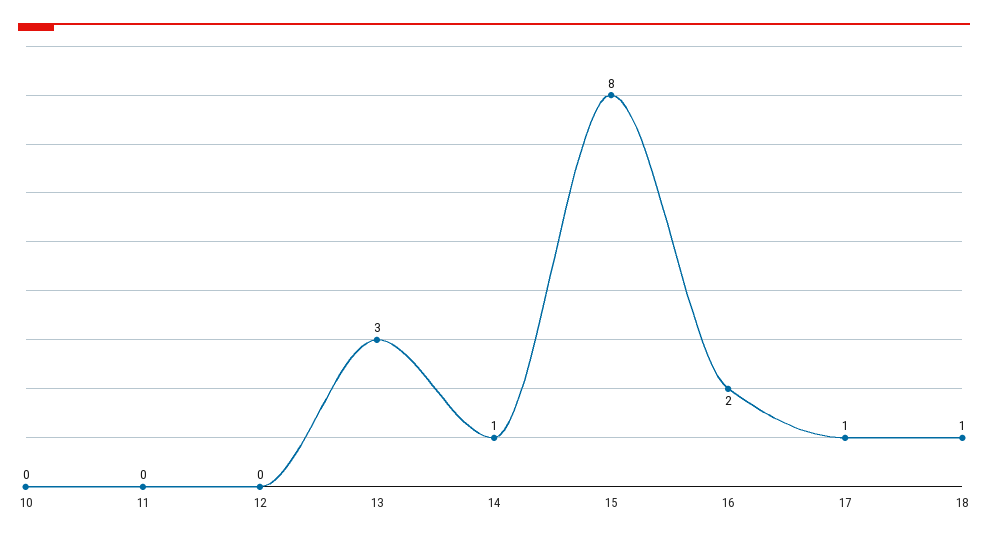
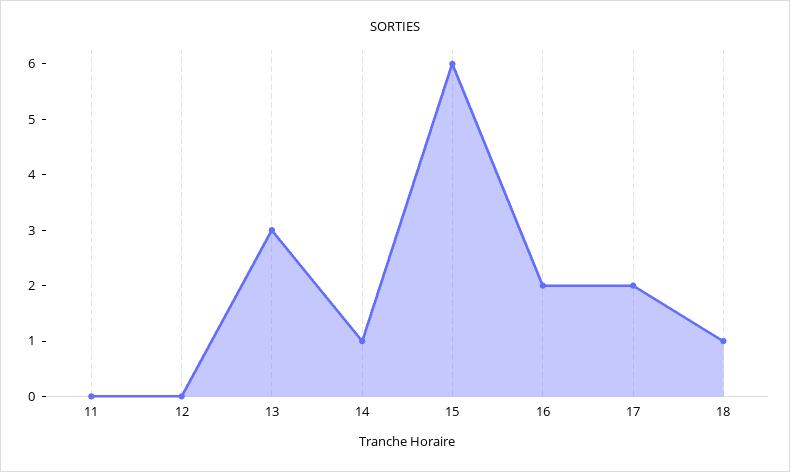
  {
-   "10": 0,
    "11": 0,
    "12": 0,
    "13": 3,
    "14": 1,
-   "15": 8,
+   "15": 6,
    "16": 2,
-   "17": 1,
+   "17": 2,
    "18": 1
  }

